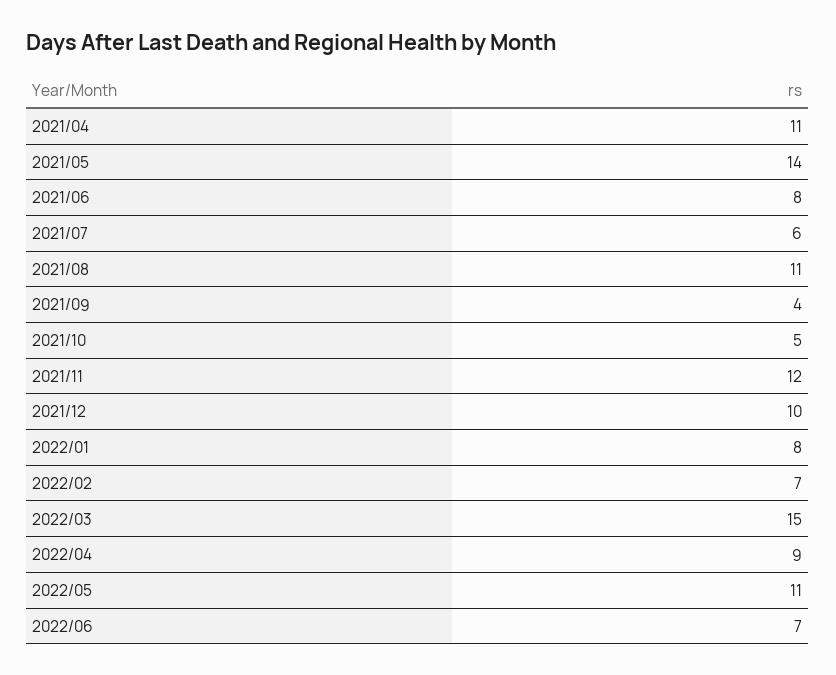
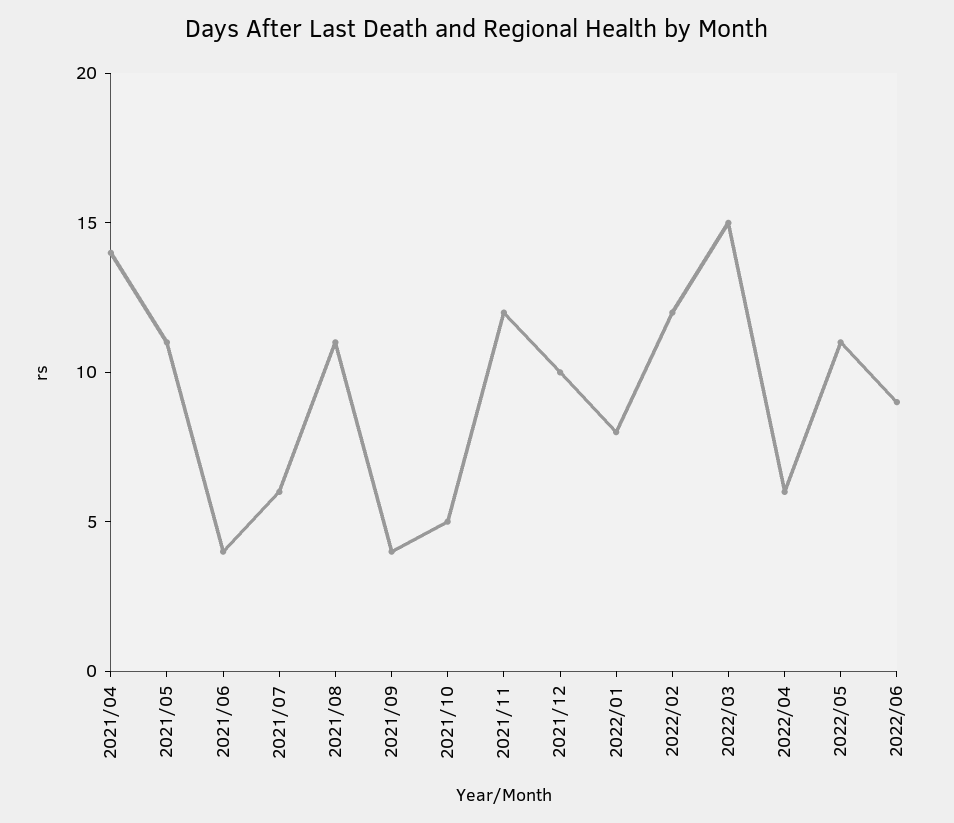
  {
-   "2021/04": 11,
+   "2021/04": 14,
-   "2021/05": 14,
+   "2021/05": 11,
-   "2021/06": 8,
+   "2021/06": 4,
    "2021/07": 6,
    "2021/08": 11,
    "2021/09": 4,
    "2021/10": 5,
    "2021/11": 12,
    "2021/12": 10,
    "2022/01": 8,
-   "2022/02": 7,
+   "2022/02": 12,
    "2022/03": 15,
-   "2022/04": 9,
+   "2022/04": 6,
    "2022/05": 11,
-   "2022/06": 7
+   "2022/06": 9
  }

